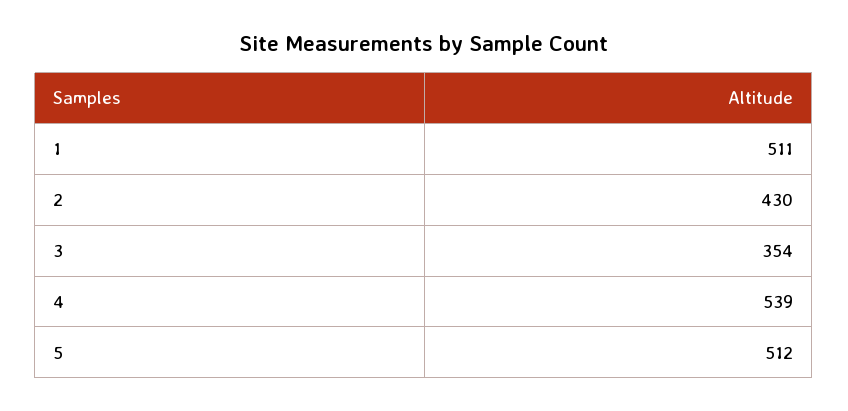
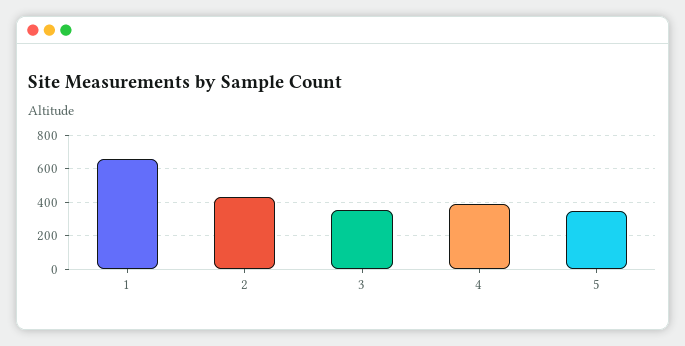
  {
-   "1": 511,
+   "1": 650,
    "2": 430,
    "3": 354,
-   "4": 539,
+   "4": 400,
-   "5": 512
+   "5": 350
  }

